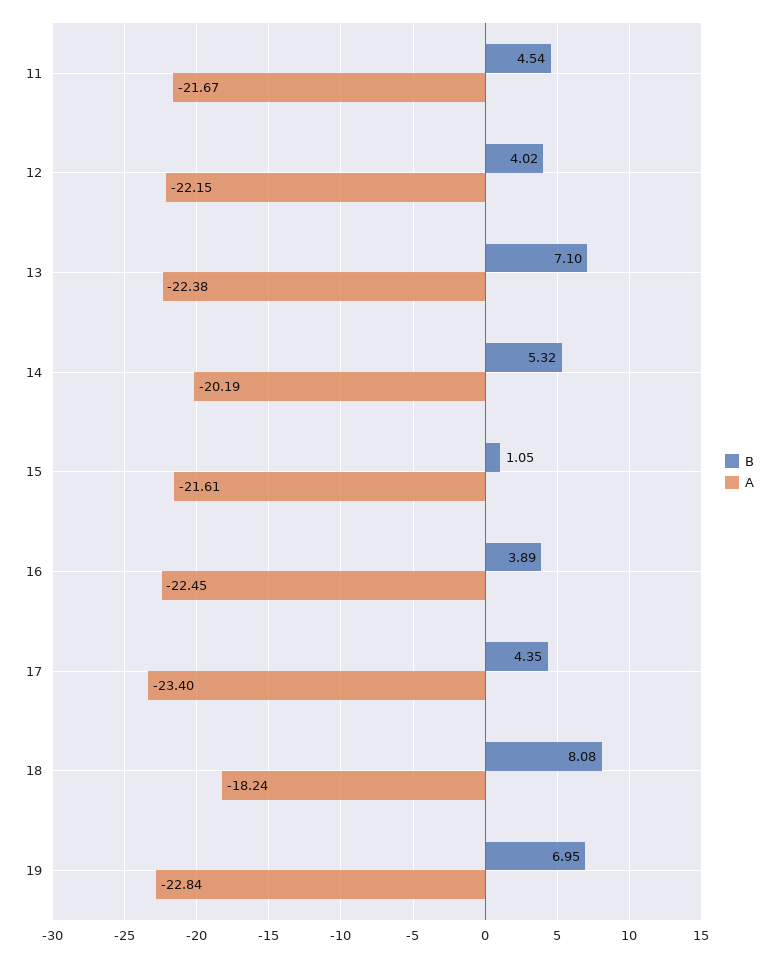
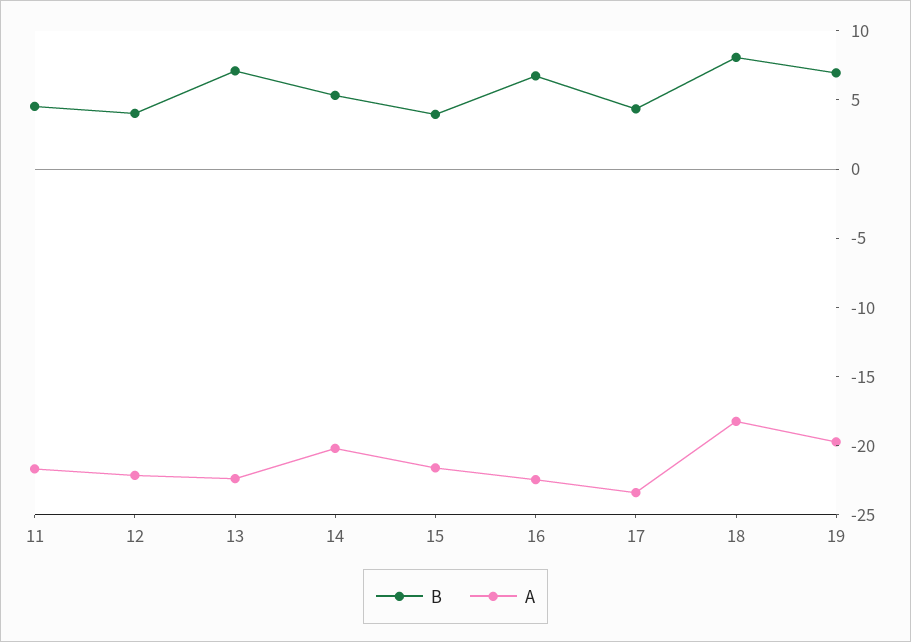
  {
    "B": {
      "11": 4.54,
      "12": 4.02,
      "13": 7.1,
      "14": 5.32,
-     "15": 1.05,
+     "15": 4,
-     "16": 3.89,
+     "16": 7,
      "17": 4.35,
      "18": 8.08,
      "19": 6.95
    },
    "A": {
      "11": -21.67,
      "12": -22.15,
      "13": -22.38,
      "14": -20.19,
      "15": -21.61,
      "16": -22.45,
      "17": -23.4,
      "18": -18.24,
-     "19": -22.84
+     "19": -20
    }
  }

